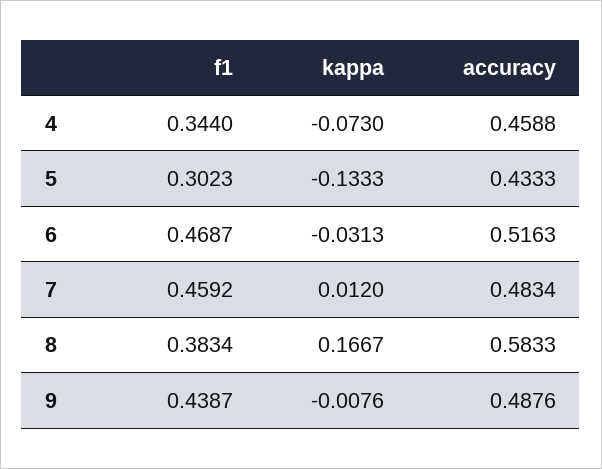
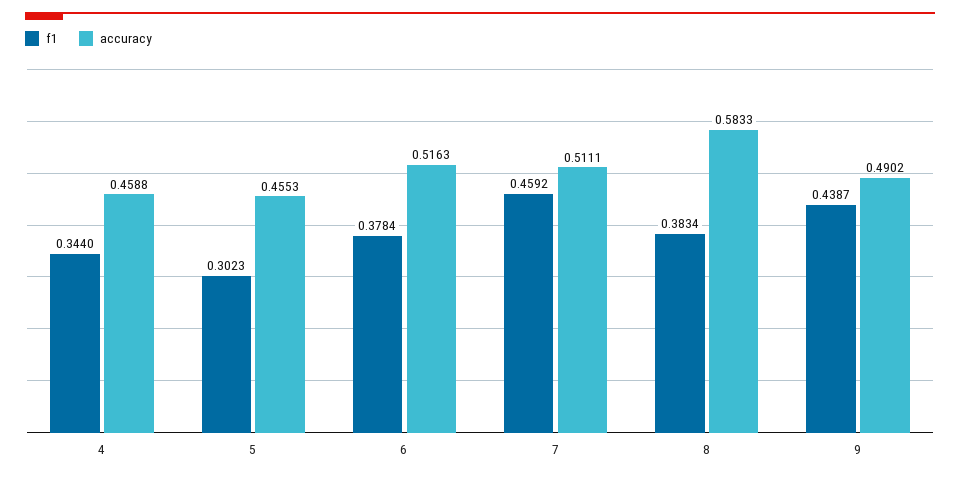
  {
    "f1": {
      "4": 0.344,
      "5": 0.3023,
-     "6": 0.4687,
+     "6": 0.3784,
      "7": 0.4592,
      "8": 0.3834,
      "9": 0.4387
    },
-   "kappa": {
-     "4": -0.073,
-     "5": -0.1333,
-     "6": -0.0313,
-     "7": 0.012,
-     "8": 0.1667,
-     "9": -0.0076
-   },
    "accuracy": {
      "4": 0.4588,
-     "5": 0.4333,
+     "5": 0.4553,
      "6": 0.5163,
-     "7": 0.4834,
+     "7": 0.5111,
      "8": 0.5833,
-     "9": 0.4876
+     "9": 0.4902
    }
  }

